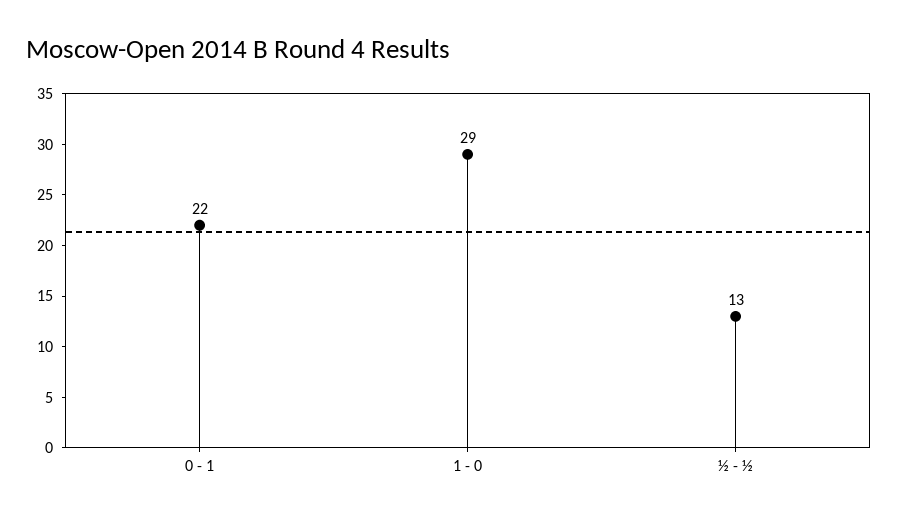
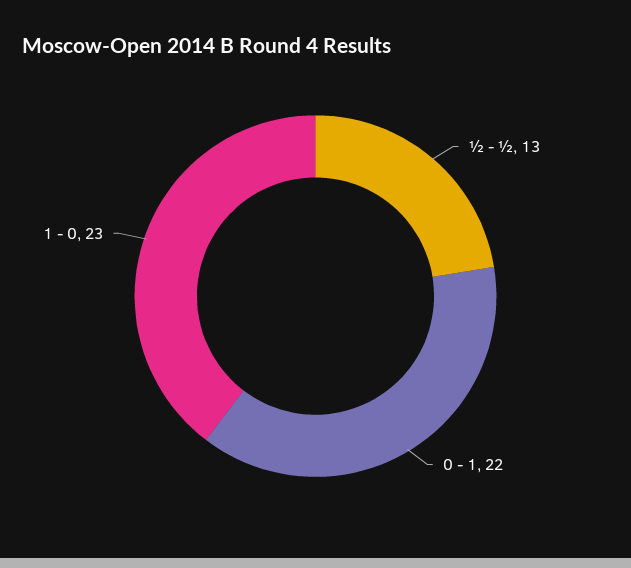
  {
    "0 - 1": 22,
-   "1 - 0": 29,
+   "1 - 0": 23,
    "½ - ½": 13
  }

